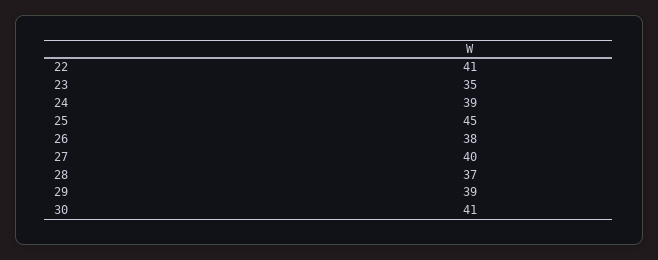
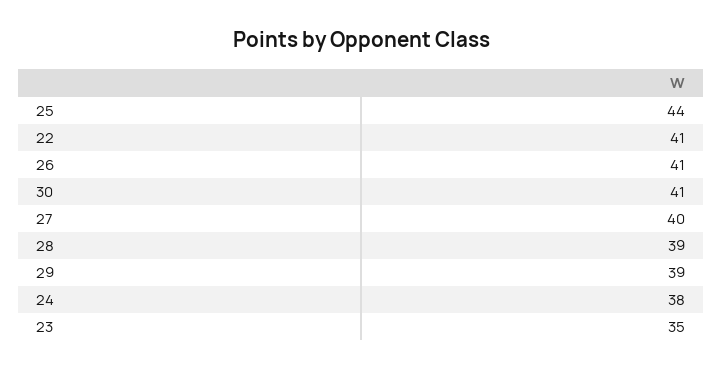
  {
    "22": 41,
    "23": 35,
-   "24": 39,
+   "24": 38,
-   "25": 45,
+   "25": 44,
-   "26": 38,
+   "26": 41,
    "27": 40,
-   "28": 37,
+   "28": 39,
    "29": 39,
    "30": 41
  }

